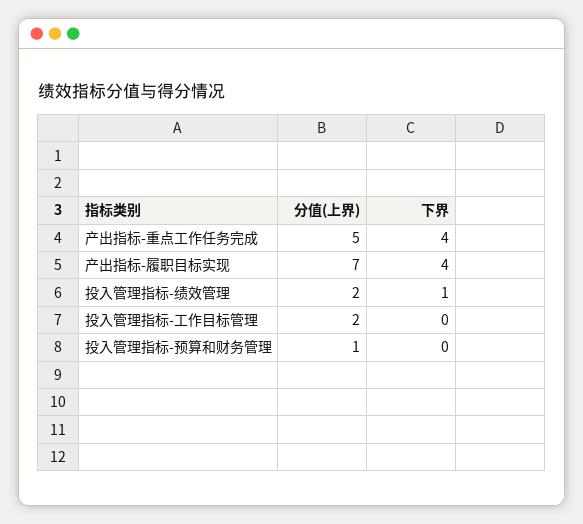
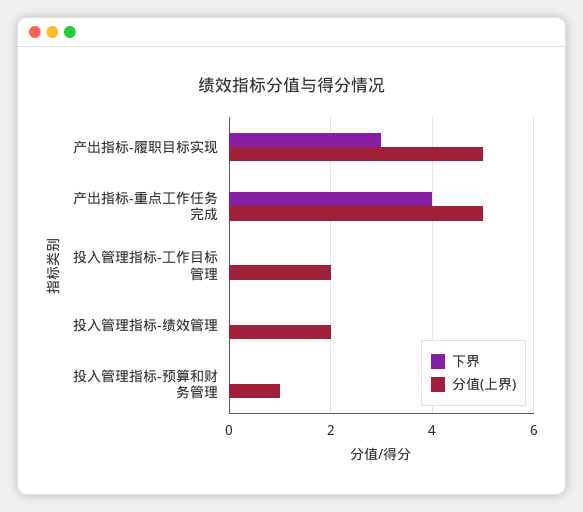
  {
    "分值(上界)": {
      "产出指标-重点工作任务完成": 5,
-     "产出指标-履职目标实现": 7,
+     "产出指标-履职目标实现": 5,
      "投入管理指标-绩效管理": 2,
      "投入管理指标-工作目标管理": 2,
      "投入管理指标-预算和财务管理": 1
    },
    "下界": {
      "产出指标-重点工作任务完成": 4,
-     "产出指标-履职目标实现": 4,
+     "产出指标-履职目标实现": 3,
-     "投入管理指标-绩效管理": 1,
+     "投入管理指标-绩效管理": 0,
      "投入管理指标-工作目标管理": 0,
      "投入管理指标-预算和财务管理": 0
    }
  }

